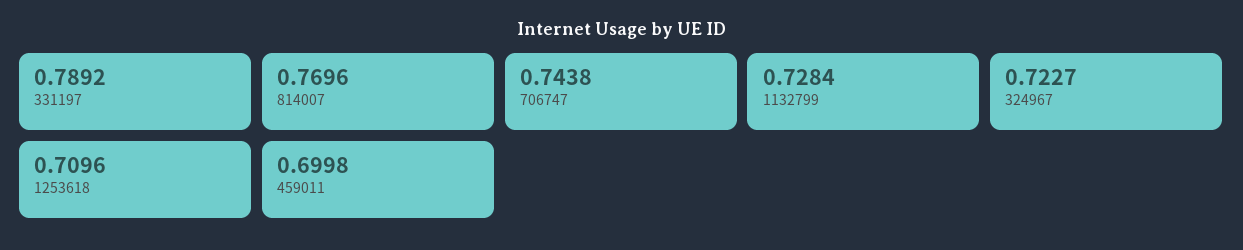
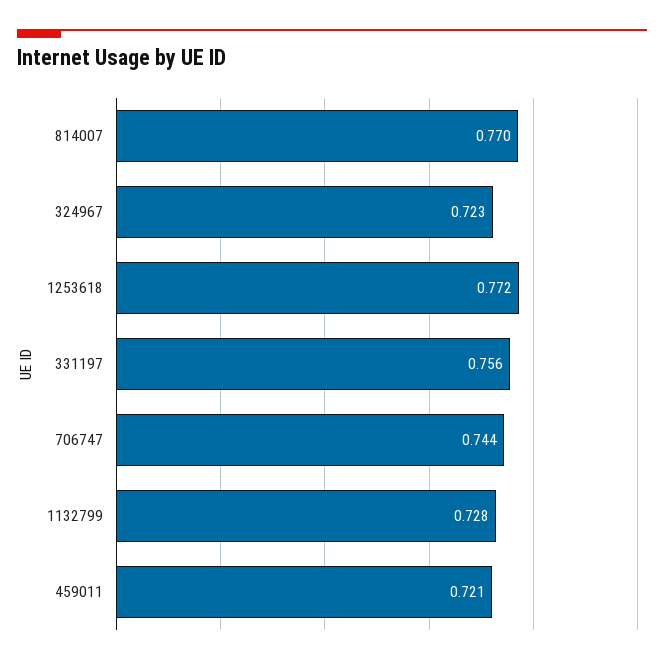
  {
-   "331197": 0.7892,
+   "331197": 0.756,
    "814007": 0.7696,
    "706747": 0.7438,
    "1132799": 0.7284,
    "324967": 0.7227,
-   "1253618": 0.7096,
+   "1253618": 0.772,
-   "459011": 0.6998
+   "459011": 0.721
  }

